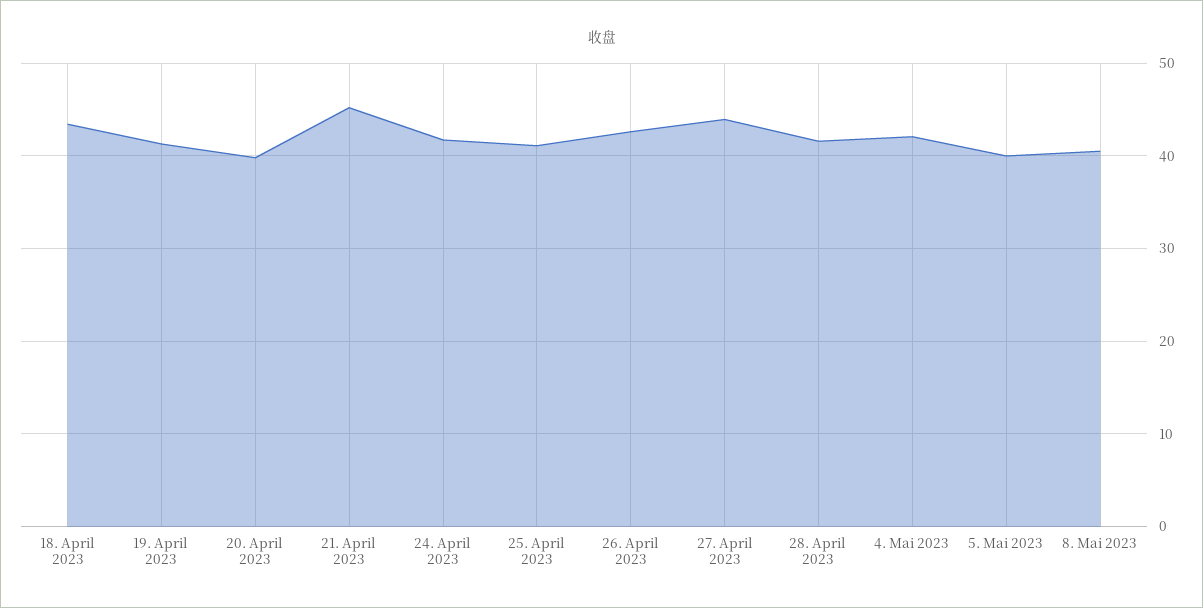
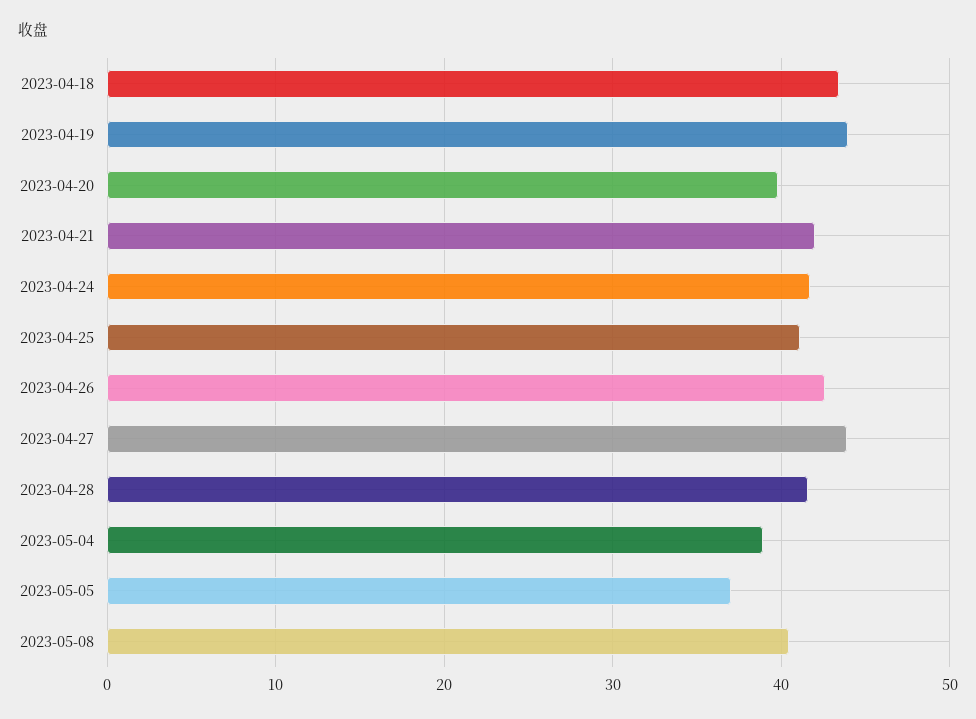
  {
    "18. April 2023": 43,
-   "19. April 2023": 41,
+   "19. April 2023": 44,
    "20. April 2023": 40,
-   "21. April 2023": 45,
+   "21. April 2023": 42,
    "24. April 2023": 42,
    "25. April 2023": 41,
    "26. April 2023": 43,
    "27. April 2023": 44,
    "28. April 2023": 42,
-   "4. Mai 2023": 42,
+   "4. Mai 2023": 39,
-   "5. Mai 2023": 40,
+   "5. Mai 2023": 37,
    "8. Mai 2023": 40
  }

